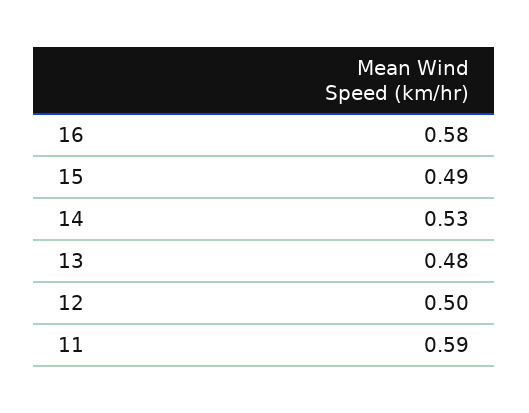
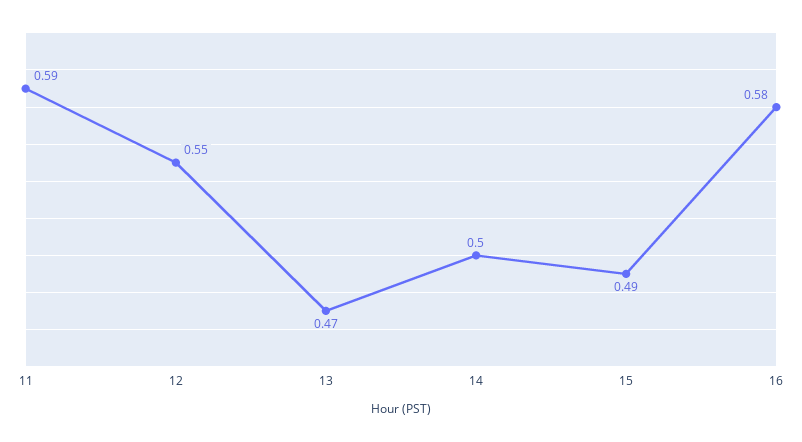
  {
    "16": 0.58,
    "15": 0.49,
-   "14": 0.53,
+   "14": 0.5,
-   "13": 0.48,
+   "13": 0.47,
-   "12": 0.5,
+   "12": 0.55,
    "11": 0.59
  }

